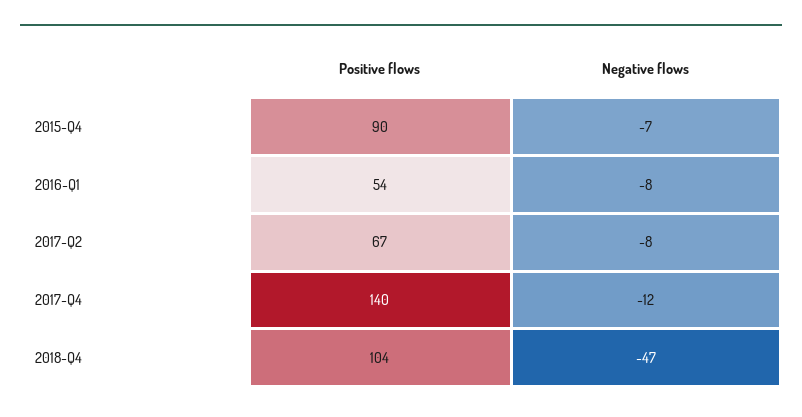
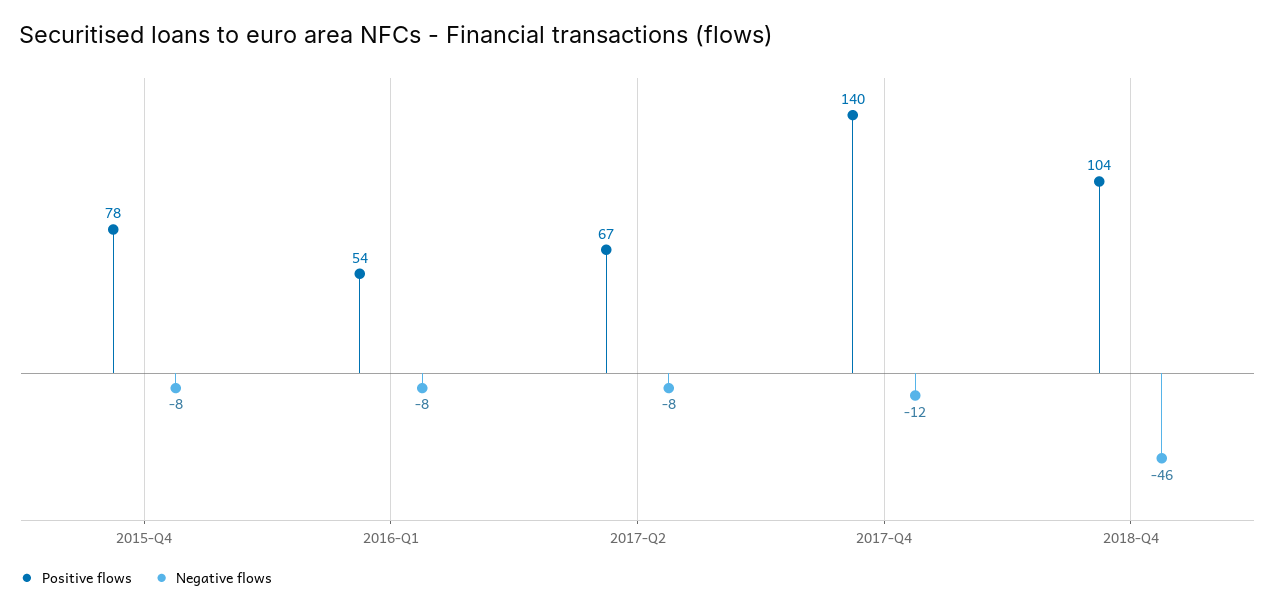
  {
    "Positive flows": {
-     "2015-Q4": 90,
+     "2015-Q4": 78,
      "2016-Q1": 54,
      "2017-Q2": 67,
      "2017-Q4": 140,
      "2018-Q4": 104
    },
    "Negative flows": {
-     "2015-Q4": -7,
+     "2015-Q4": -8,
      "2016-Q1": -8,
      "2017-Q2": -8,
      "2017-Q4": -12,
-     "2018-Q4": -47
+     "2018-Q4": -46
    }
  }

